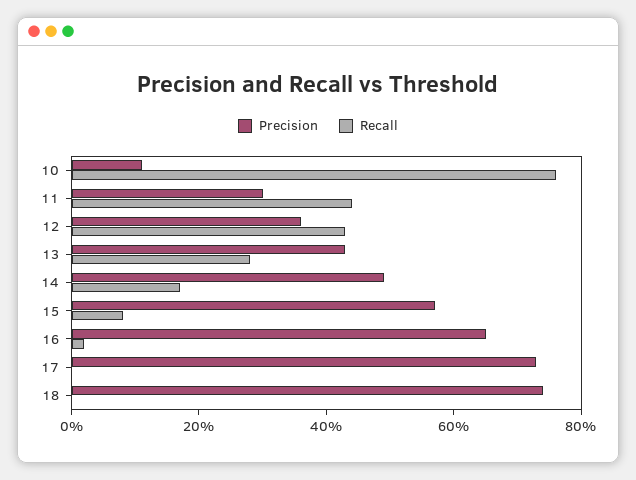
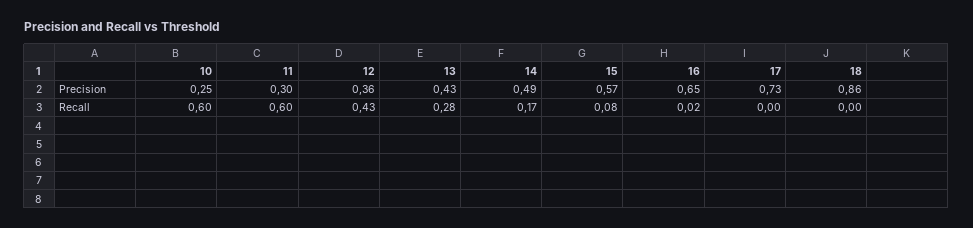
  {
    "Precision": {
-     "10": 0.1,
+     "10": 0.25,
      "11": 0.3,
      "12": 0.36,
      "13": 0.43,
      "14": 0.49,
      "15": 0.57,
      "16": 0.65,
      "17": 0.73,
-     "18": 0.75
+     "18": 0.86
    },
    "Recall": {
-     "10": 0.75,
+     "10": 0.6,
-     "11": 0.45,
+     "11": 0.6,
      "12": 0.43,
      "13": 0.28,
      "14": 0.17,
      "15": 0.08,
      "16": 0.02,
      "17": 0,
      "18": 0
    }
  }

